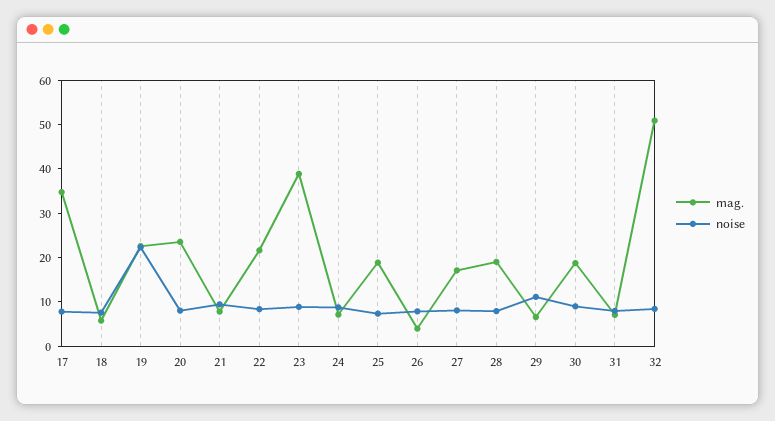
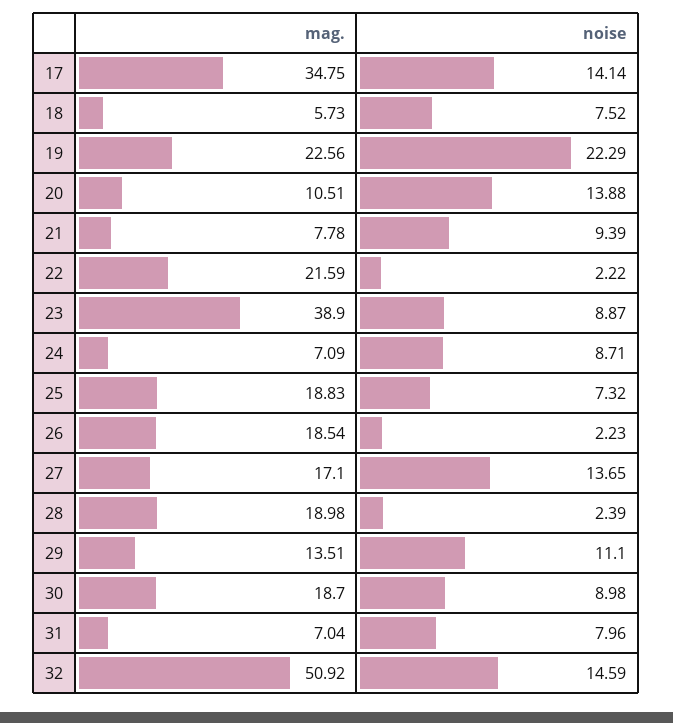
  {
    "mag.": {
      "17": 34.75,
      "18": 5.73,
      "19": 22.56,
-     "20": 24,
+     "20": 10.51,
      "21": 7.78,
      "22": 21.59,
      "23": 38.9,
      "24": 7.09,
      "25": 18.83,
-     "26": 4,
+     "26": 18.54,
      "27": 17.1,
      "28": 18.98,
-     "29": 6,
+     "29": 13.51,
      "30": 18.7,
      "31": 7.04,
      "32": 50.92
    },
    "noise": {
-     "17": 8,
+     "17": 14.14,
      "18": 7.52,
      "19": 22.29,
-     "20": 8,
+     "20": 13.88,
      "21": 9.39,
-     "22": 8,
+     "22": 2.22,
      "23": 8.87,
      "24": 8.71,
      "25": 7.32,
-     "26": 8,
+     "26": 2.23,
-     "27": 8,
+     "27": 13.65,
-     "28": 8,
+     "28": 2.39,
      "29": 11.1,
      "30": 8.98,
      "31": 7.96,
-     "32": 8
+     "32": 14.59
    }
  }

